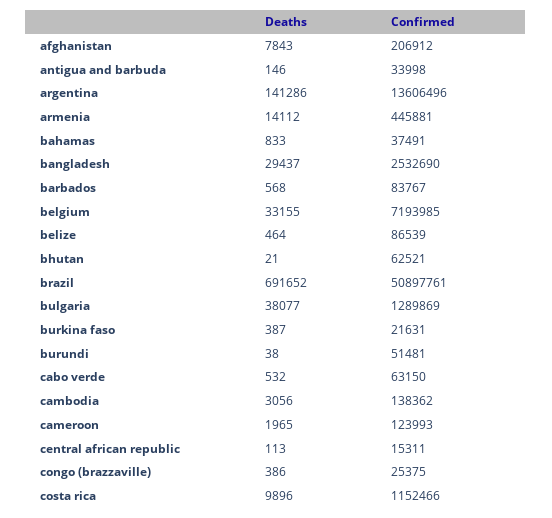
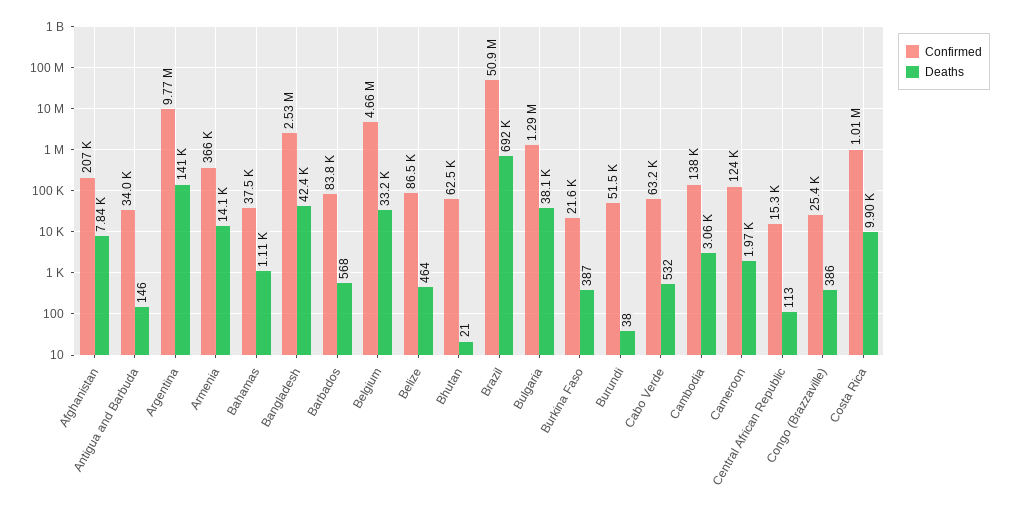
  {
    "Deaths": {
      "afghanistan": 7843,
      "antigua and barbuda": 146,
      "argentina": 141286,
      "armenia": 14112,
-     "bahamas": 833,
+     "bahamas": 1110,
-     "bangladesh": 29437,
+     "bangladesh": 42400,
      "barbados": 568,
      "belgium": 33155,
      "belize": 464,
      "bhutan": 21,
      "brazil": 691652,
      "bulgaria": 38077,
      "burkina faso": 387,
      "burundi": 38,
      "cabo verde": 532,
      "cambodia": 3056,
      "cameroon": 1965,
      "central african republic": 113,
      "congo (brazzaville)": 386,
      "costa rica": 9896
    },
    "Confirmed": {
      "afghanistan": 206912,
      "antigua and barbuda": 33998,
-     "argentina": 13606496,
+     "argentina": 9770000,
-     "armenia": 445881,
+     "armenia": 366000,
      "bahamas": 37491,
      "bangladesh": 2532690,
      "barbados": 83767,
-     "belgium": 7193985,
+     "belgium": 4660000,
      "belize": 86539,
      "bhutan": 62521,
      "brazil": 50897761,
      "bulgaria": 1289869,
      "burkina faso": 21631,
      "burundi": 51481,
      "cabo verde": 63150,
      "cambodia": 138362,
      "cameroon": 123993,
      "central african republic": 15311,
      "congo (brazzaville)": 25375,
-     "costa rica": 1152466
+     "costa rica": 1010000
    }
  }

